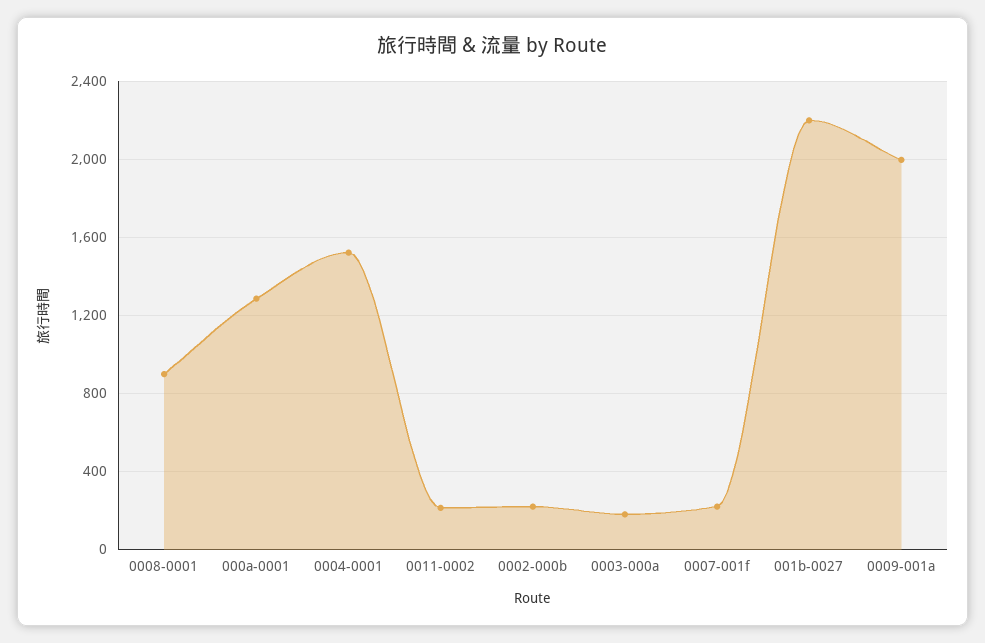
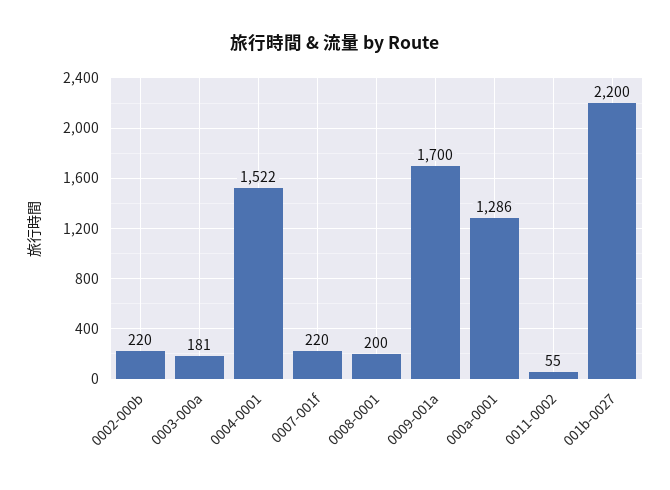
  {
-   "0008-0001": 900,
+   "0008-0001": 200,
    "000a-0001": 1286,
    "0004-0001": 1522,
-   "0011-0002": 200,
+   "0011-0002": 55,
    "0002-000b": 220,
    "0003-000a": 181,
    "0007-001f": 220,
    "001b-0027": 2200,
-   "0009-001a": 2000
+   "0009-001a": 1700
  }

